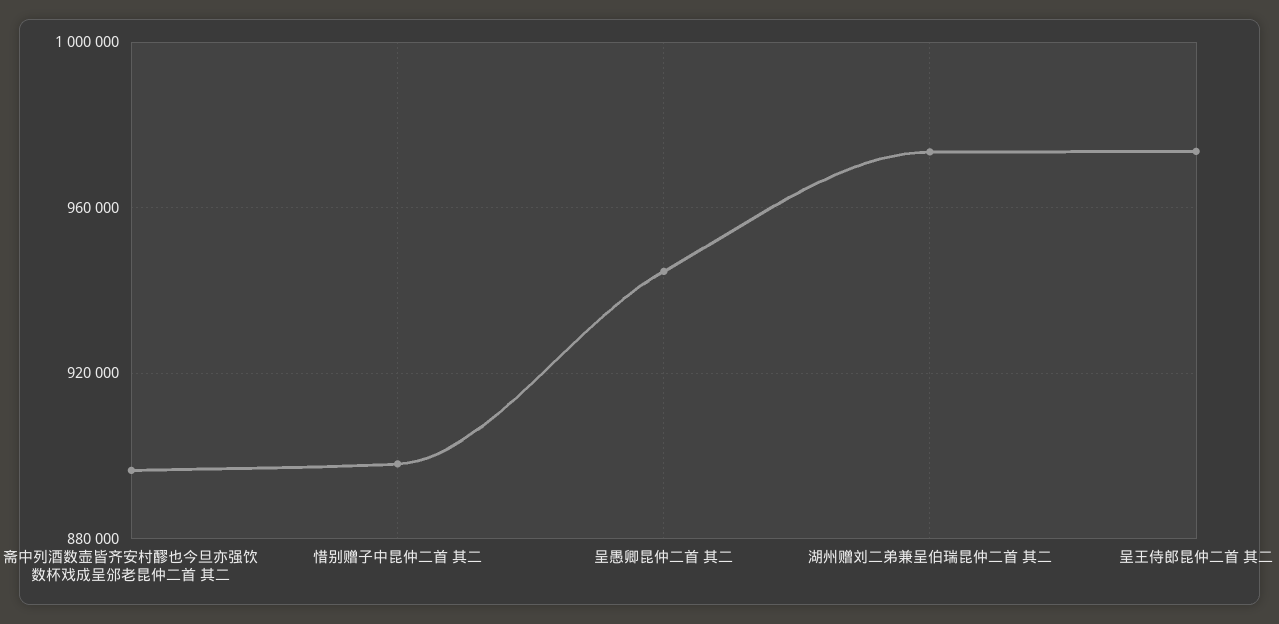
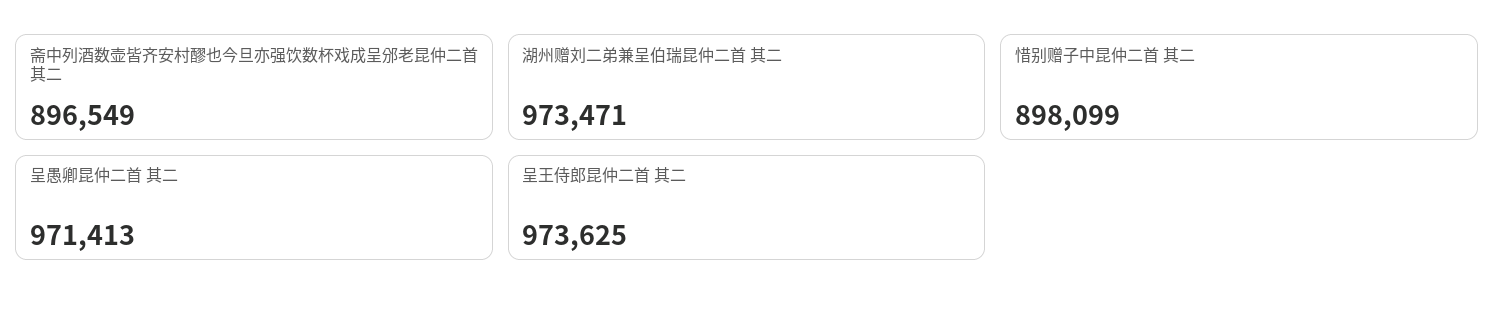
  {
    "斋中列酒数壶皆齐安村醪也今旦亦强饮数杯戏成呈邠老昆仲二首 其二": 896549,
    "惜别赠子中昆仲二首 其二": 898099,
-   "呈愚卿昆仲二首 其二": 945000,
+   "呈愚卿昆仲二首 其二": 971413,
    "湖州赠刘二弟兼呈伯瑞昆仲二首 其二": 973471,
    "呈王侍郎昆仲二首 其二": 973625
  }

